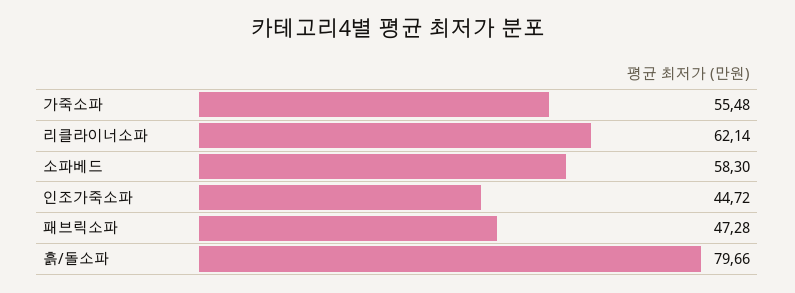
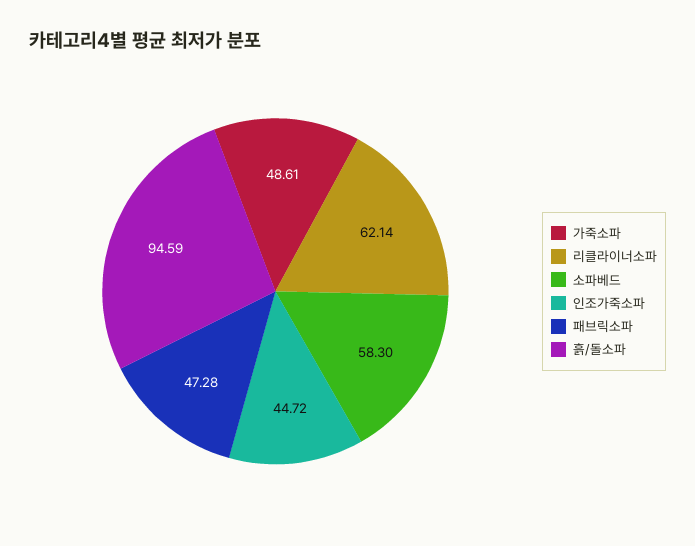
  {
-   "가죽소파": 55.48,
+   "가죽소파": 48.61,
    "리클라이너소파": 62.14,
    "소파베드": 58.3,
    "인조가죽소파": 44.72,
    "패브릭소파": 47.28,
-   "흙/돌소파": 79.66
+   "흙/돌소파": 94.59
  }

